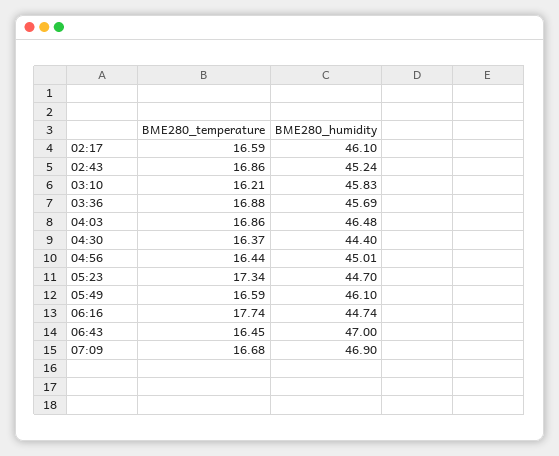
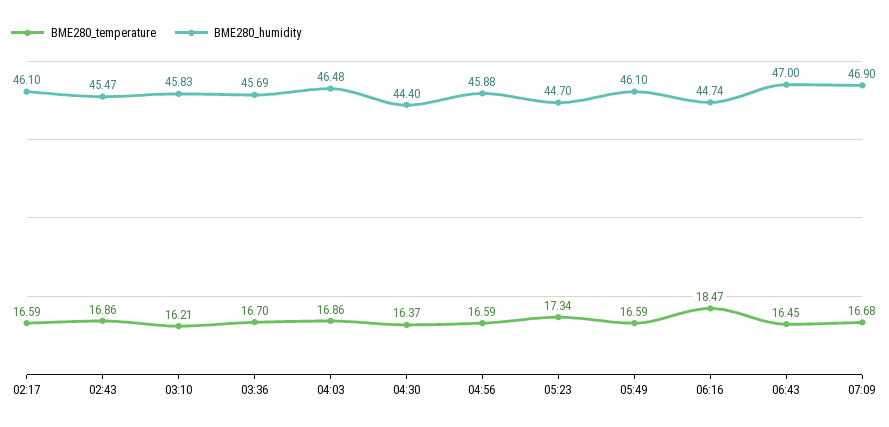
  {
    "BME280_temperature": {
      "02:17": 16.59,
      "02:43": 16.86,
      "03:10": 16.21,
-     "03:36": 16.88,
+     "03:36": 16.7,
      "04:03": 16.86,
      "04:30": 16.37,
-     "04:56": 16.44,
+     "04:56": 16.59,
      "05:23": 17.34,
      "05:49": 16.59,
-     "06:16": 17.74,
+     "06:16": 18.47,
      "06:43": 16.45,
      "07:09": 16.68
    },
    "BME280_humidity": {
      "02:17": 46.1,
-     "02:43": 45.24,
+     "02:43": 45.47,
      "03:10": 45.83,
      "03:36": 45.69,
      "04:03": 46.48,
      "04:30": 44.4,
-     "04:56": 45.01,
+     "04:56": 45.88,
      "05:23": 44.7,
      "05:49": 46.1,
      "06:16": 44.74,
      "06:43": 47,
      "07:09": 46.9
    }
  }

